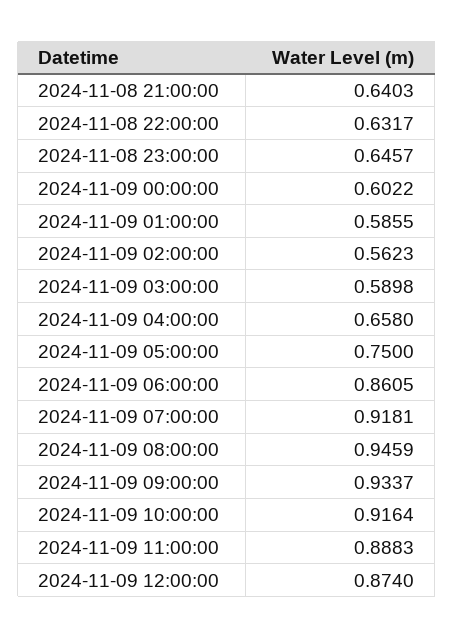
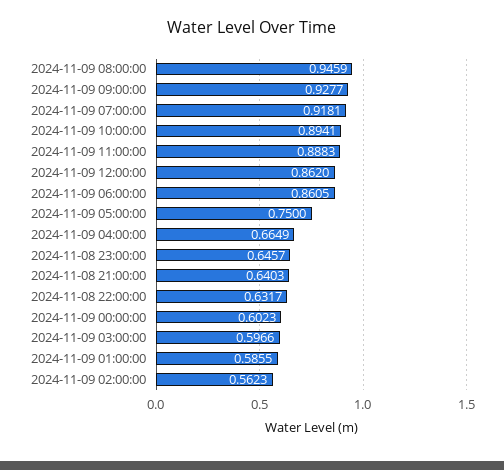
  {
    "2024-11-08 21:00:00": 0.6403,
    "2024-11-08 22:00:00": 0.6317,
    "2024-11-08 23:00:00": 0.6457,
-   "2024-11-09 00:00:00": 0.6022,
+   "2024-11-09 00:00:00": 0.6023,
    "2024-11-09 01:00:00": 0.5855,
    "2024-11-09 02:00:00": 0.5623,
-   "2024-11-09 03:00:00": 0.5898,
+   "2024-11-09 03:00:00": 0.5966,
-   "2024-11-09 04:00:00": 0.658,
+   "2024-11-09 04:00:00": 0.6649,
    "2024-11-09 05:00:00": 0.75,
    "2024-11-09 06:00:00": 0.8605,
    "2024-11-09 07:00:00": 0.9181,
    "2024-11-09 08:00:00": 0.9459,
-   "2024-11-09 09:00:00": 0.9337,
+   "2024-11-09 09:00:00": 0.9277,
-   "2024-11-09 10:00:00": 0.9164,
+   "2024-11-09 10:00:00": 0.8941,
    "2024-11-09 11:00:00": 0.8883,
-   "2024-11-09 12:00:00": 0.874
+   "2024-11-09 12:00:00": 0.862
  }

